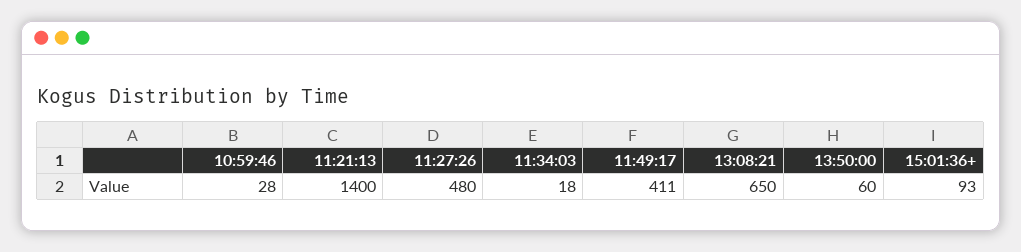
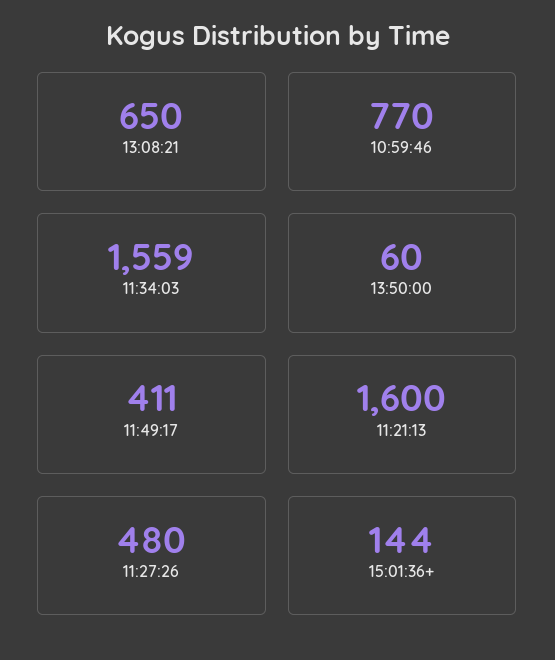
  {
-   "10:59:46": 28,
+   "10:59:46": 770,
-   "11:21:13": 1400,
+   "11:21:13": 1600,
    "11:27:26": 480,
-   "11:34:03": 18,
+   "11:34:03": 1559,
    "11:49:17": 411,
    "13:08:21": 650,
    "13:50:00": 60,
-   "15:01:36+": 93
+   "15:01:36+": 144
  }

